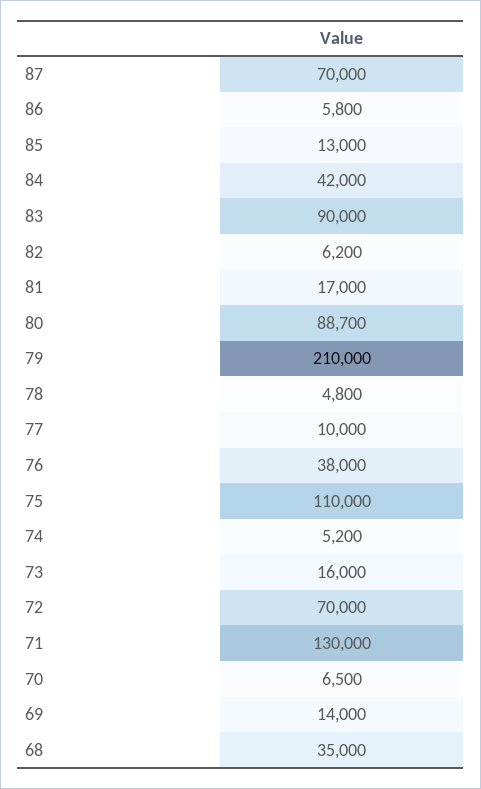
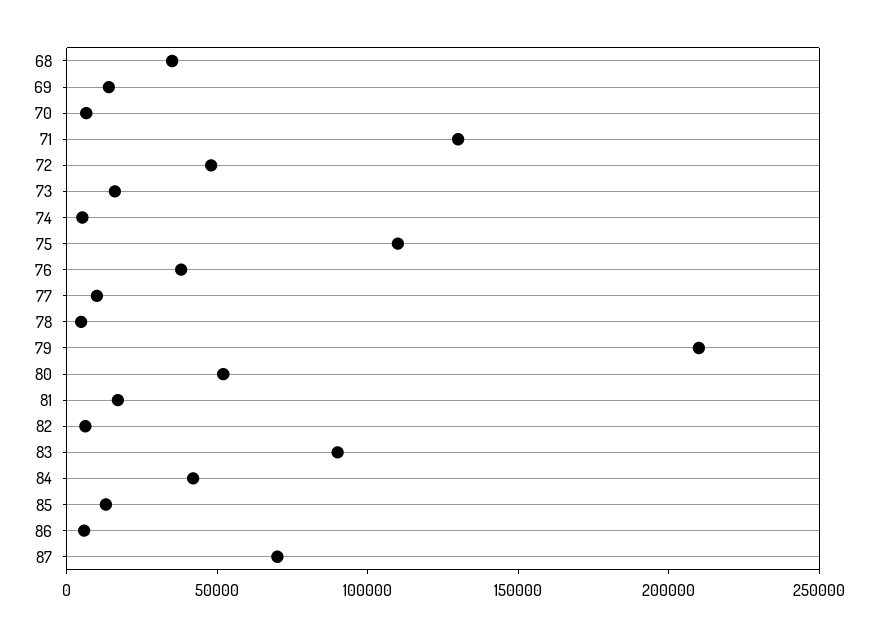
  {
    "87": 70000,
    "86": 5800,
    "85": 13000,
    "84": 42000,
    "83": 90000,
    "82": 6200,
    "81": 17000,
-   "80": 88700,
+   "80": 50000,
    "79": 210000,
    "78": 4800,
    "77": 10000,
    "76": 38000,
    "75": 110000,
    "74": 5200,
    "73": 16000,
-   "72": 70000,
+   "72": 50000,
    "71": 130000,
    "70": 6500,
    "69": 14000,
    "68": 35000
  }

